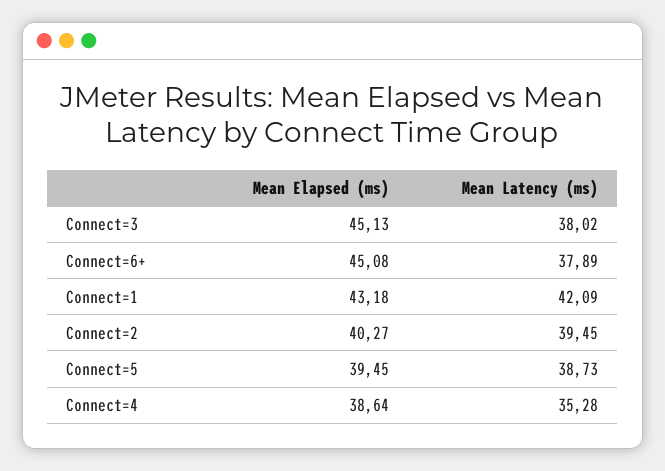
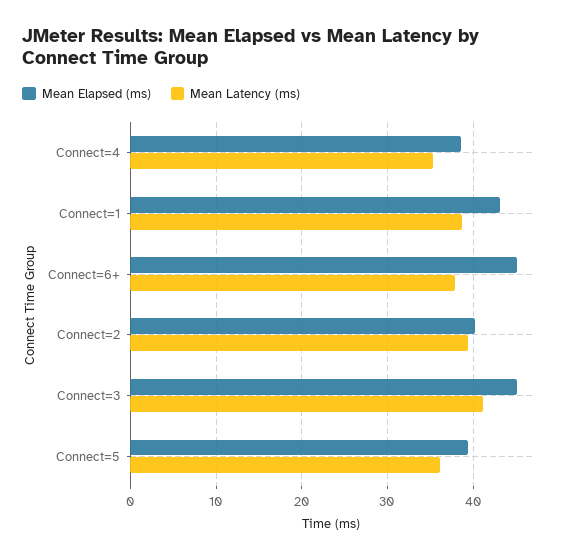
  {
    "Mean Elapsed (ms)": {
      "Connect=3": 45.13,
      "Connect=6+": 45.08,
      "Connect=1": 43.18,
      "Connect=2": 40.27,
      "Connect=5": 39.45,
      "Connect=4": 38.64
    },
    "Mean Latency (ms)": {
-     "Connect=3": 38.02,
+     "Connect=3": 41,
      "Connect=6+": 37.89,
-     "Connect=1": 42.09,
+     "Connect=1": 39,
      "Connect=2": 39.45,
-     "Connect=5": 38.73,
+     "Connect=5": 36,
      "Connect=4": 35.28
    }
  }

